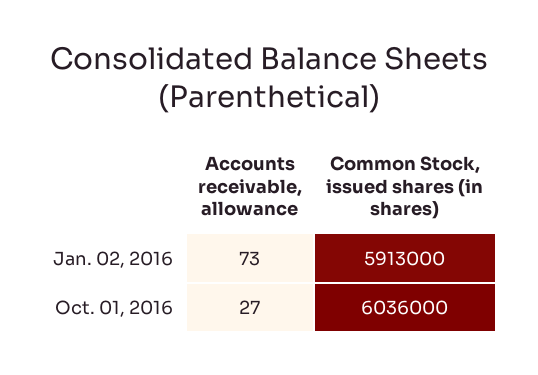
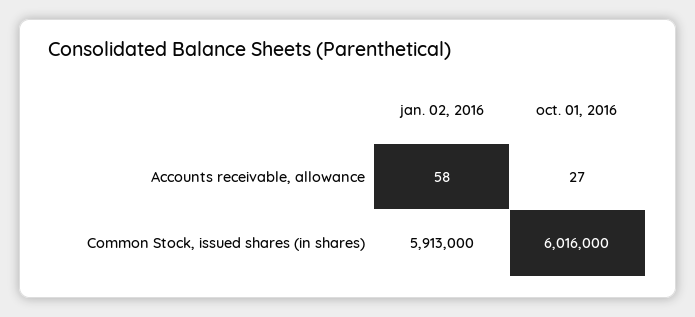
  {
    "Accounts receivable, allowance": {
-     "Jan. 02, 2016": 73,
+     "Jan. 02, 2016": 58,
      "Oct. 01, 2016": 27
    },
    "Common Stock, issued shares (in shares)": {
      "Jan. 02, 2016": 5913000,
-     "Oct. 01, 2016": 6036000
+     "Oct. 01, 2016": 6016000
    }
  }

